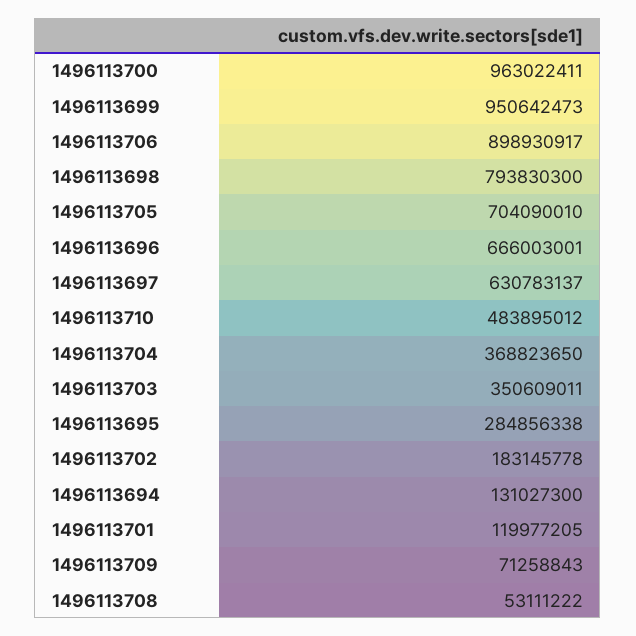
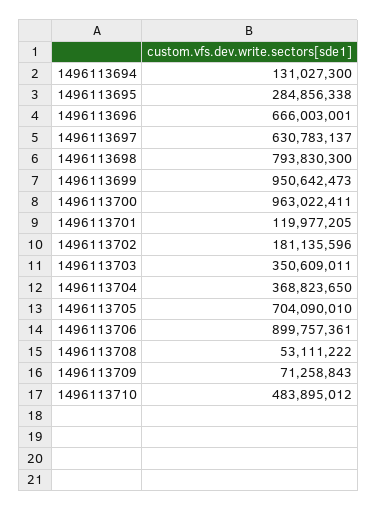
  {
    "1496113700": 963022411,
    "1496113699": 950642473,
-   "1496113706": 898930917,
+   "1496113706": 899757361,
    "1496113698": 793830300,
    "1496113705": 704090010,
    "1496113696": 666003001,
    "1496113697": 630783137,
    "1496113710": 483895012,
    "1496113704": 368823650,
    "1496113703": 350609011,
    "1496113695": 284856338,
-   "1496113702": 183145778,
+   "1496113702": 181135596,
    "1496113694": 131027300,
    "1496113701": 119977205,
    "1496113709": 71258843,
    "1496113708": 53111222
  }

